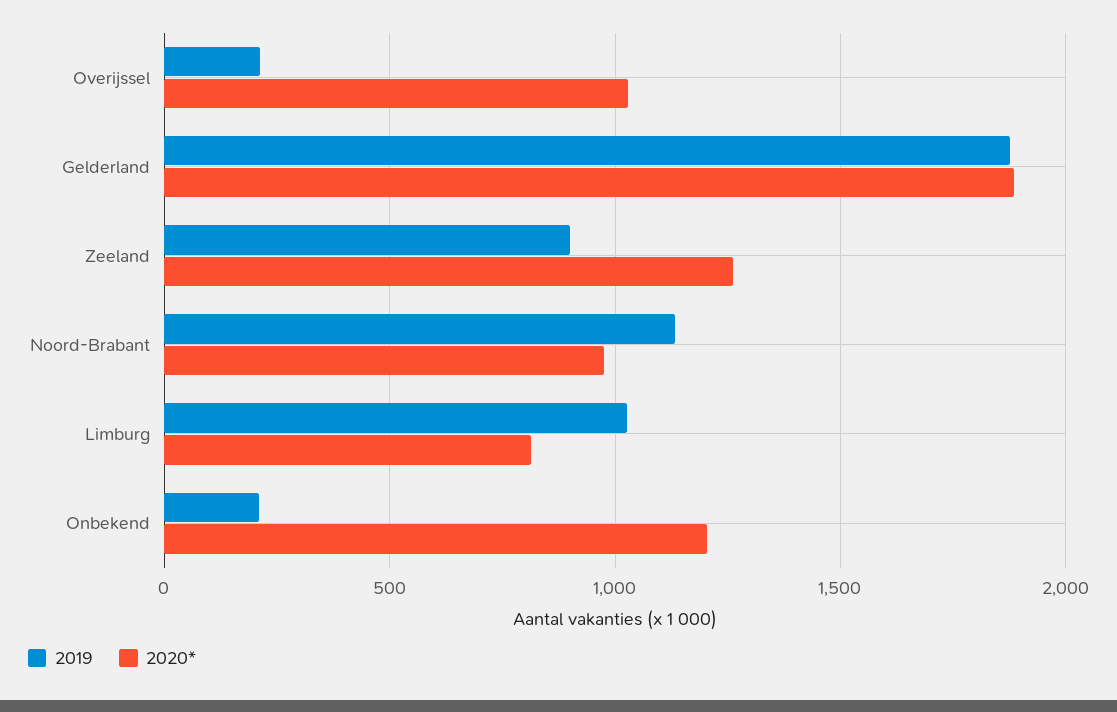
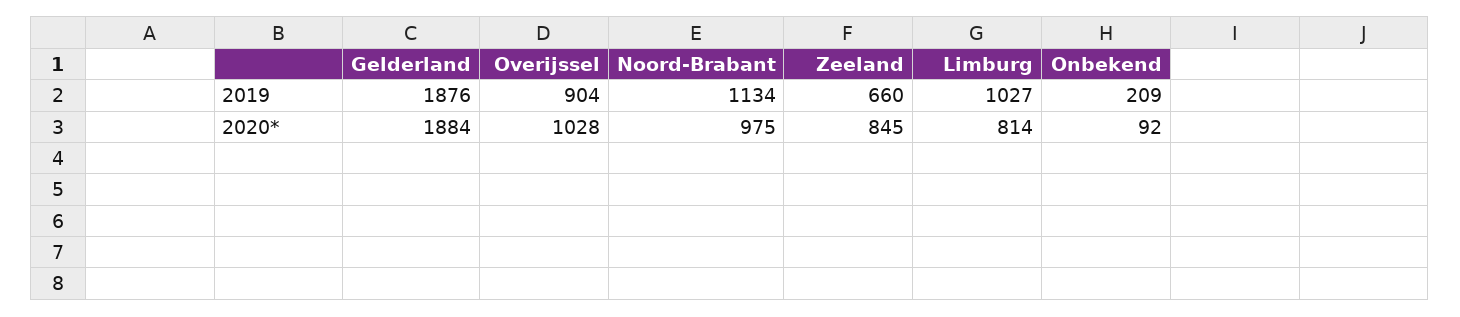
  {
    "2019": {
-     "Overijssel": 200,
+     "Overijssel": 904,
      "Gelderland": 1876,
-     "Zeeland": 900,
+     "Zeeland": 660,
      "Noord-Brabant": 1134,
      "Limburg": 1027,
      "Onbekend": 209
    },
    "2020*": {
      "Overijssel": 1028,
      "Gelderland": 1884,
-     "Zeeland": 1250,
+     "Zeeland": 845,
      "Noord-Brabant": 975,
      "Limburg": 814,
-     "Onbekend": 1200
+     "Onbekend": 92
    }
  }

